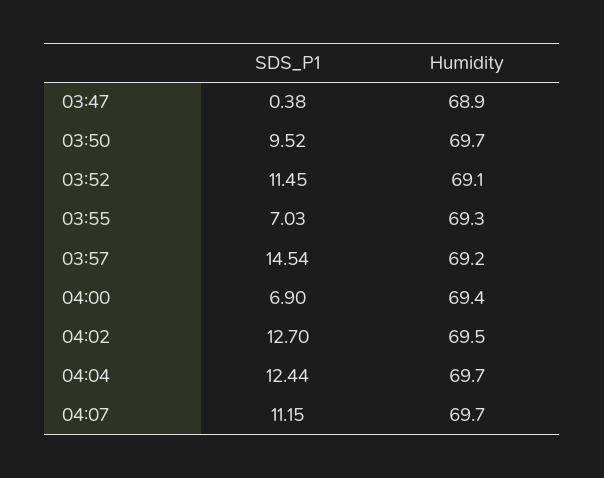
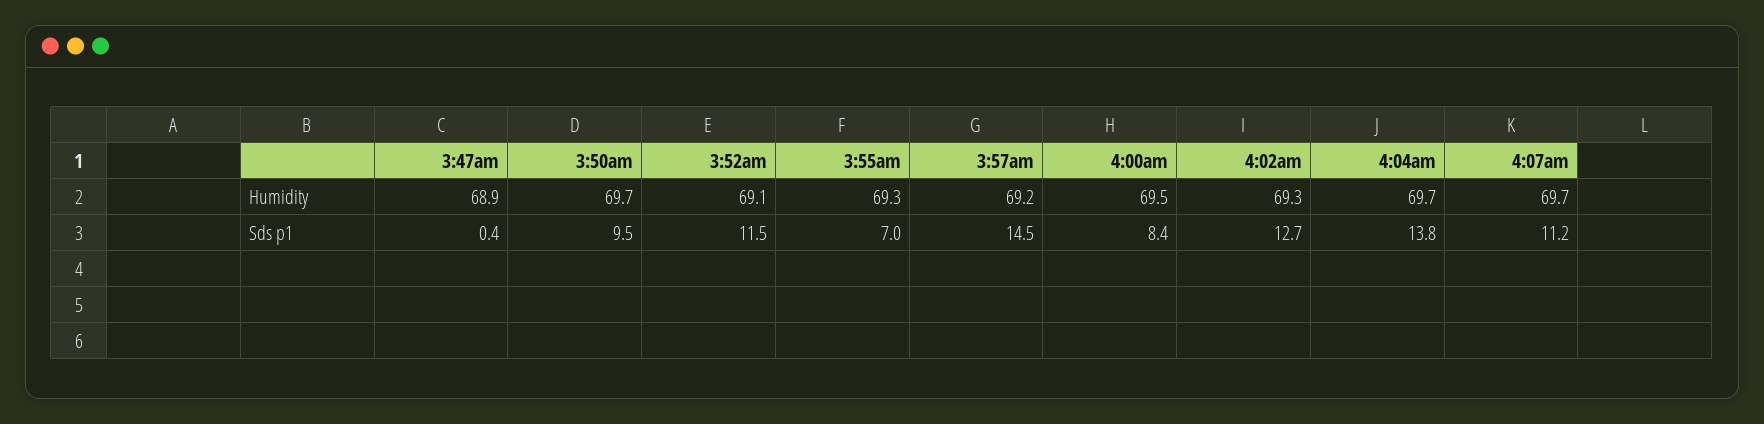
  {
    "SDS_P1": {
      "03:47": 0.38,
      "03:50": 9.52,
      "03:52": 11.45,
      "03:55": 7.03,
      "03:57": 14.54,
-     "04:00": 6.9,
+     "04:00": 8.4,
      "04:02": 12.7,
-     "04:04": 12.44,
+     "04:04": 13.8,
      "04:07": 11.15
    },
    "Humidity": {
      "03:47": 68.9,
      "03:50": 69.7,
      "03:52": 69.1,
      "03:55": 69.3,
      "03:57": 69.2,
-     "04:00": 69.4,
+     "04:00": 69.5,
-     "04:02": 69.5,
+     "04:02": 69.3,
      "04:04": 69.7,
      "04:07": 69.7
    }
  }

